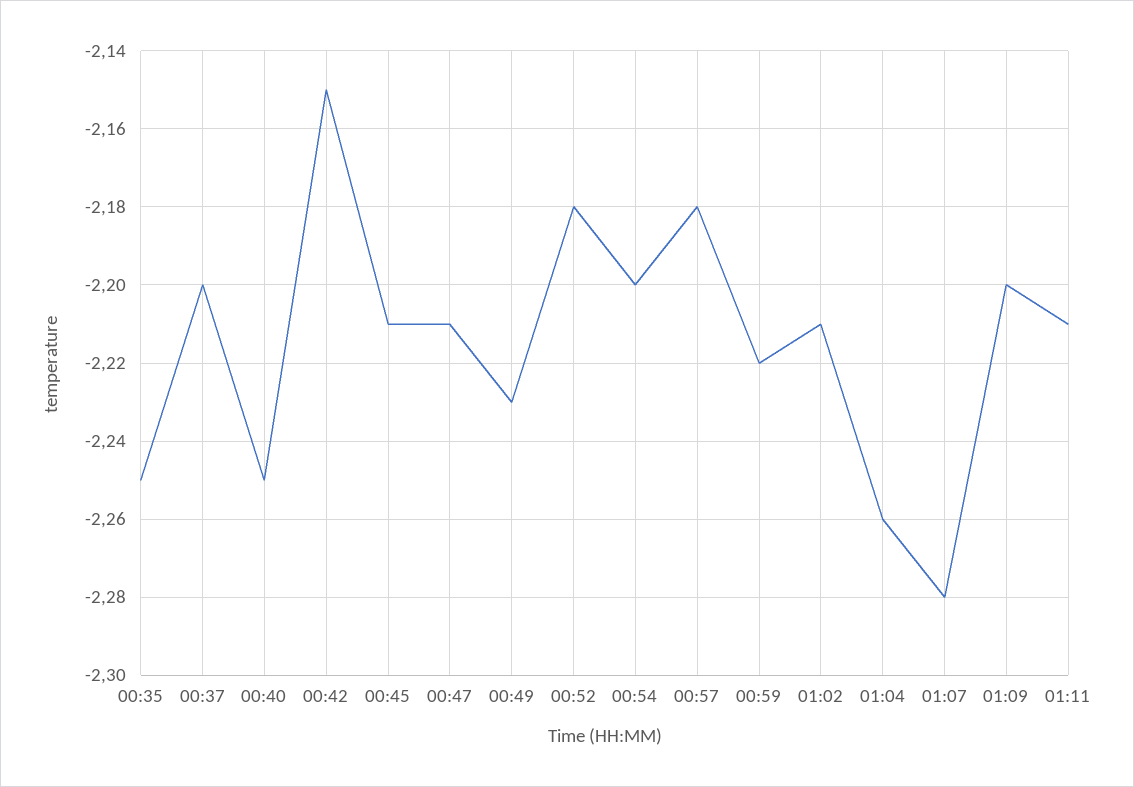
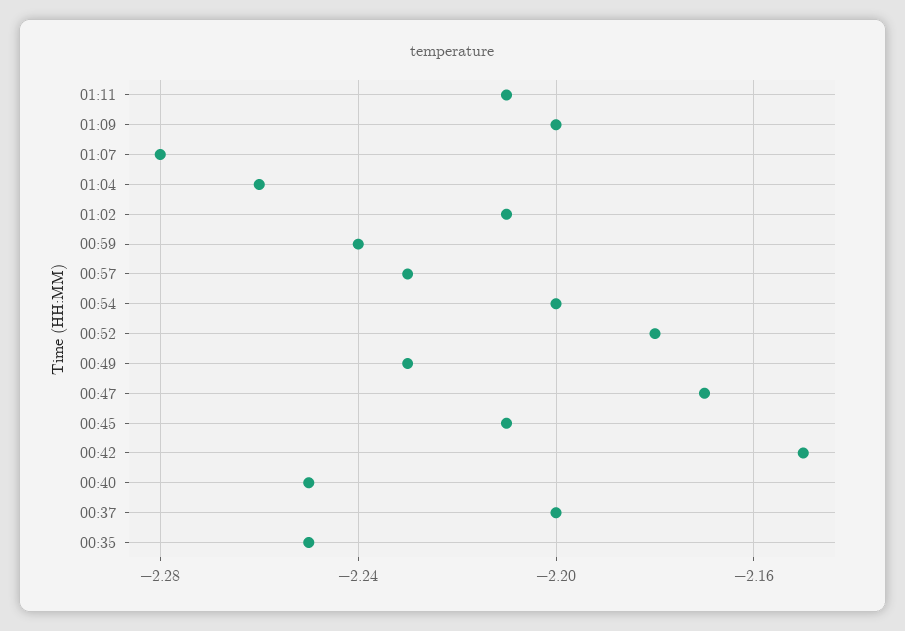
  {
    "00:35": -2.25,
    "00:37": -2.2,
    "00:40": -2.25,
    "00:42": -2.15,
    "00:45": -2.21,
-   "00:47": -2.21,
+   "00:47": -2.17,
    "00:49": -2.23,
    "00:52": -2.18,
    "00:54": -2.2,
-   "00:57": -2.18,
+   "00:57": -2.23,
-   "00:59": -2.22,
+   "00:59": -2.24,
    "01:02": -2.21,
    "01:04": -2.26,
    "01:07": -2.28,
    "01:09": -2.2,
    "01:11": -2.21
  }

